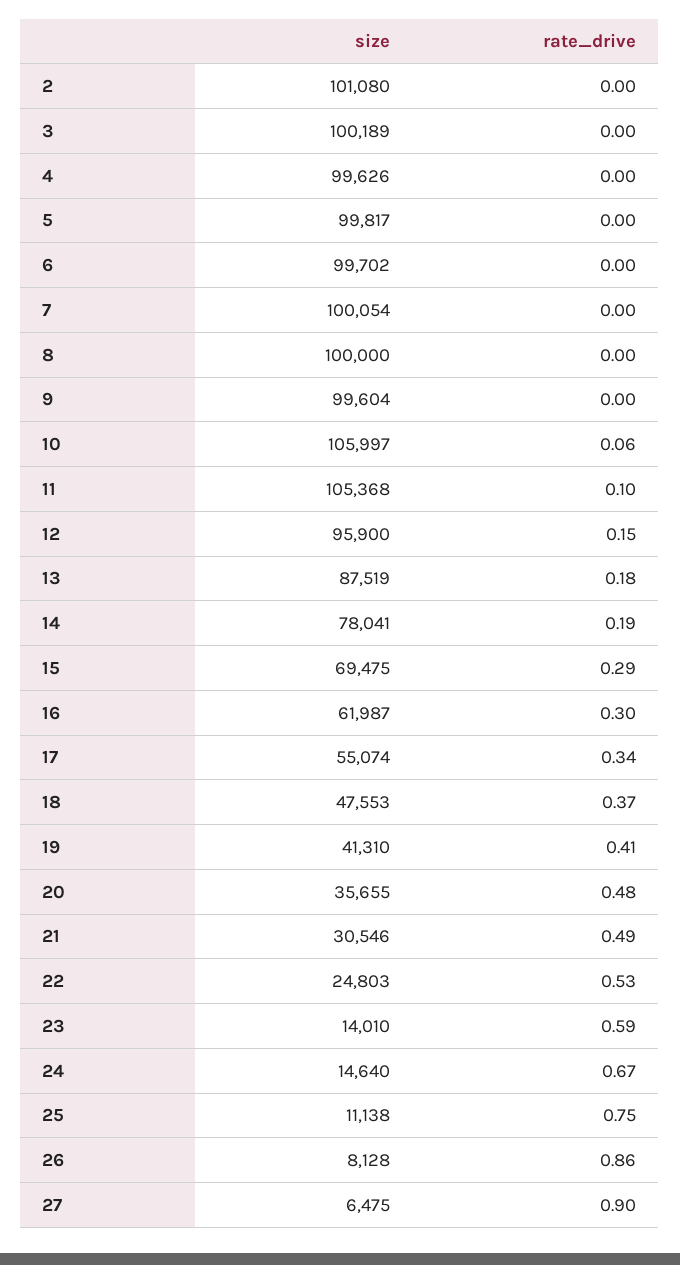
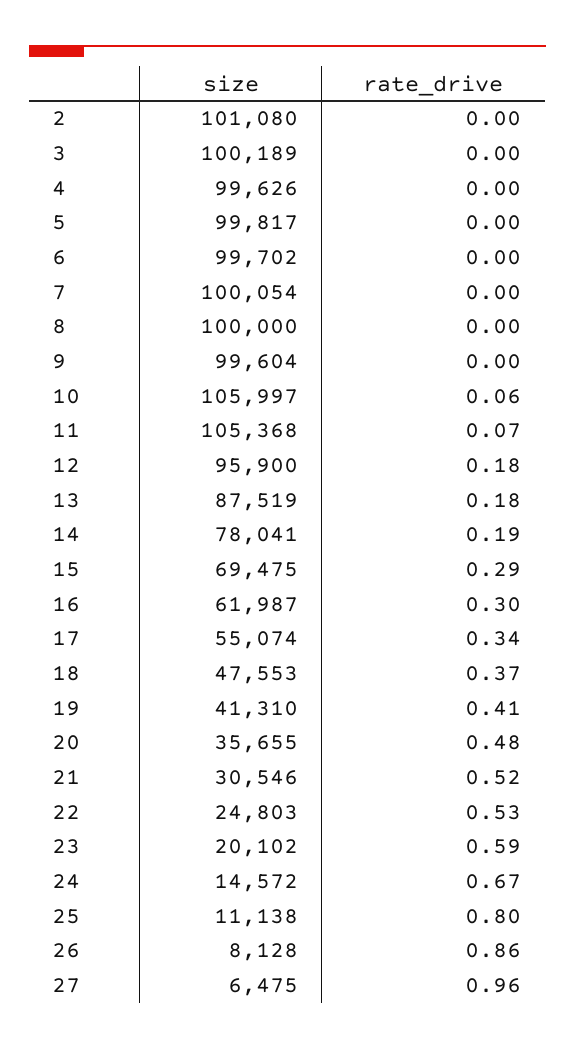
  {
    "size": {
      "2": 101080,
      "3": 100189,
      "4": 99626,
      "5": 99817,
      "6": 99702,
      "7": 100054,
      "8": 100000,
      "9": 99604,
      "10": 105997,
      "11": 105368,
      "12": 95900,
      "13": 87519,
      "14": 78041,
      "15": 69475,
      "16": 61987,
      "17": 55074,
      "18": 47553,
      "19": 41310,
      "20": 35655,
      "21": 30546,
      "22": 24803,
-     "23": 14010,
+     "23": 20102,
-     "24": 14640,
+     "24": 14572,
      "25": 11138,
      "26": 8128,
      "27": 6475
    },
    "rate_drive": {
      "2": 0,
      "3": 0,
      "4": 0,
      "5": 0,
      "6": 0,
      "7": 0,
      "8": 0,
      "9": 0,
      "10": 0.06,
-     "11": 0.1,
+     "11": 0.07,
-     "12": 0.15,
+     "12": 0.18,
      "13": 0.18,
      "14": 0.19,
      "15": 0.29,
      "16": 0.3,
      "17": 0.34,
      "18": 0.37,
      "19": 0.41,
      "20": 0.48,
-     "21": 0.49,
+     "21": 0.52,
      "22": 0.53,
      "23": 0.59,
      "24": 0.67,
-     "25": 0.75,
+     "25": 0.8,
      "26": 0.86,
-     "27": 0.9
+     "27": 0.96
    }
  }

